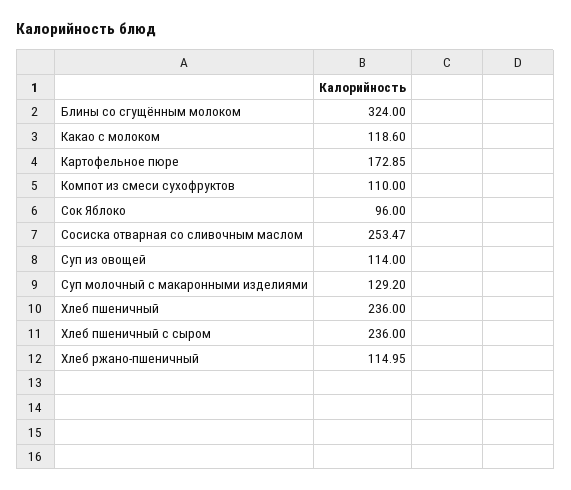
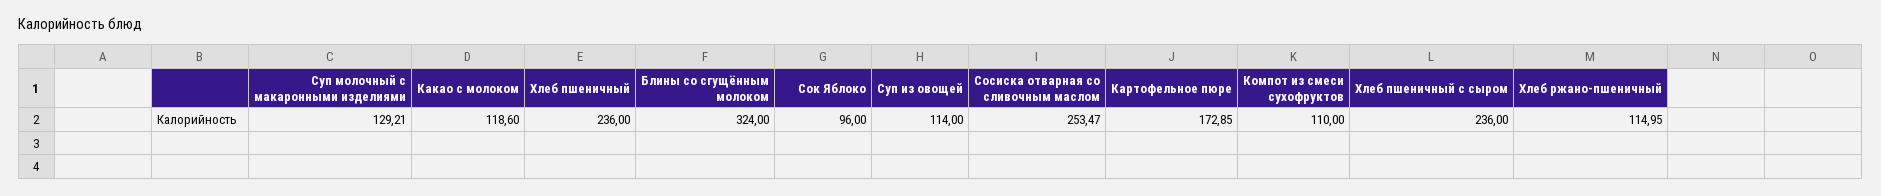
  {
    "Блины со сгущённым молоком": 324,
    "Какао с молоком": 118.6,
    "Картофельное пюре": 172.85,
    "Компот из смеси сухофруктов": 110,
    "Сок Яблоко": 96,
    "Сосиска отварная со сливочным маслом": 253.47,
    "Суп из овощей": 114,
-   "Суп молочный с макаронными изделиями": 129.2,
+   "Суп молочный с макаронными изделиями": 129.21,
    "Хлеб пшеничный": 236,
    "Хлеб пшеничный с сыром": 236,
    "Хлеб ржано-пшеничный": 114.95
  }

